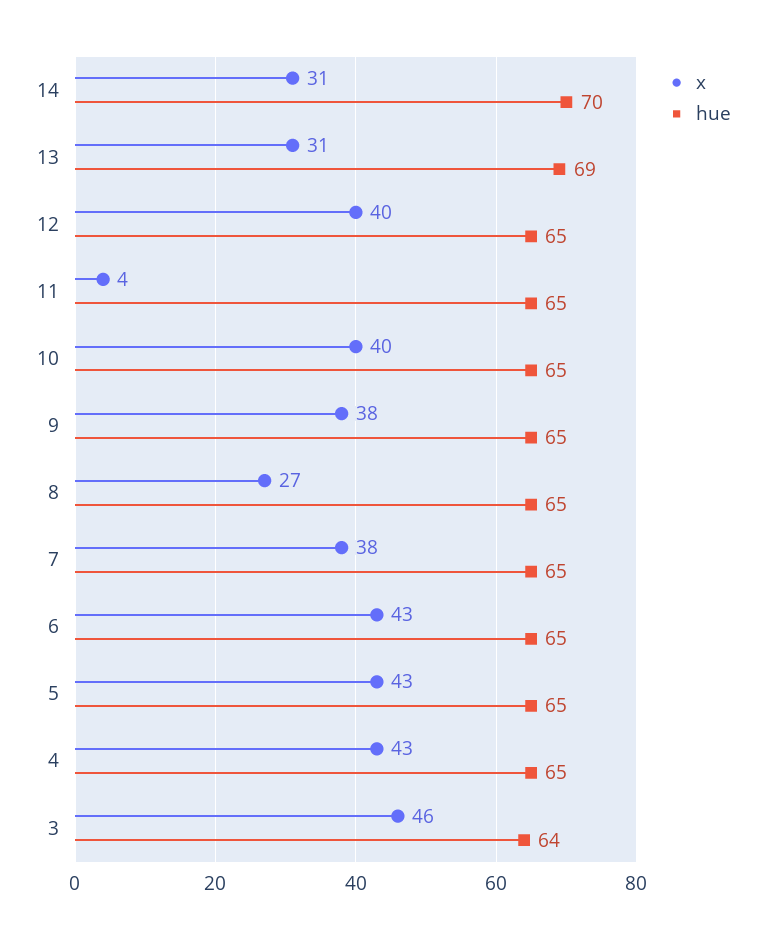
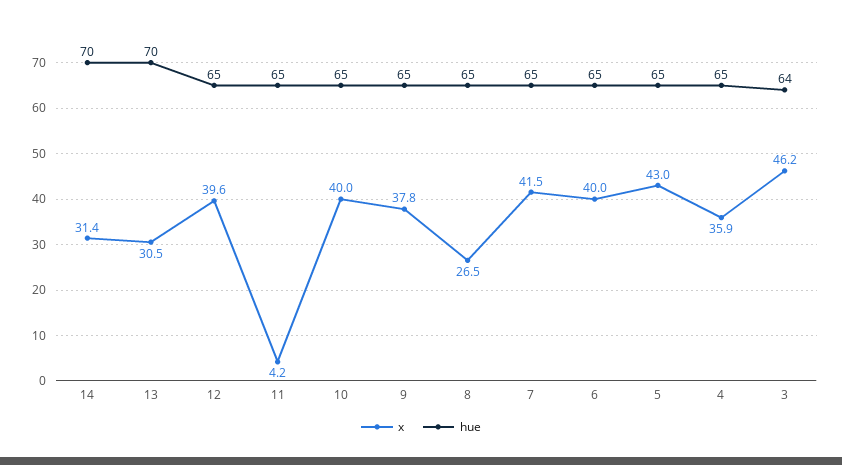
  {
    "x": {
      "14": 31.4,
      "13": 30.5,
      "12": 39.6,
      "11": 4.2,
      "10": 40,
      "9": 37.8,
      "8": 26.5,
-     "7": 38,
+     "7": 41.5,
-     "6": 43,
+     "6": 40,
      "5": 43,
-     "4": 43,
+     "4": 35.9,
      "3": 46.2
    },
    "hue": {
      "14": 70,
-     "13": 69,
+     "13": 70,
      "12": 65,
      "11": 65,
      "10": 65,
      "9": 65,
      "8": 65,
      "7": 65,
      "6": 65,
      "5": 65,
      "4": 65,
      "3": 64
    }
  }

